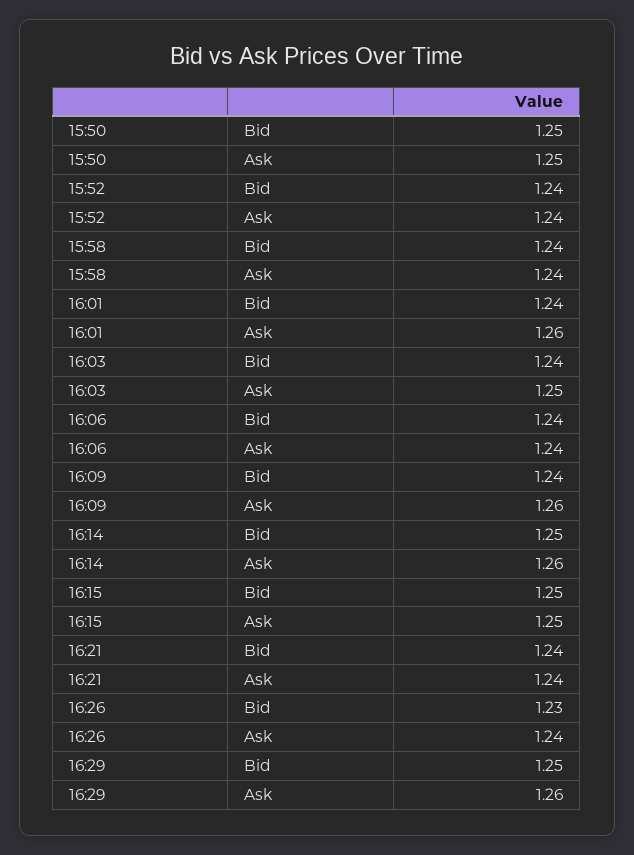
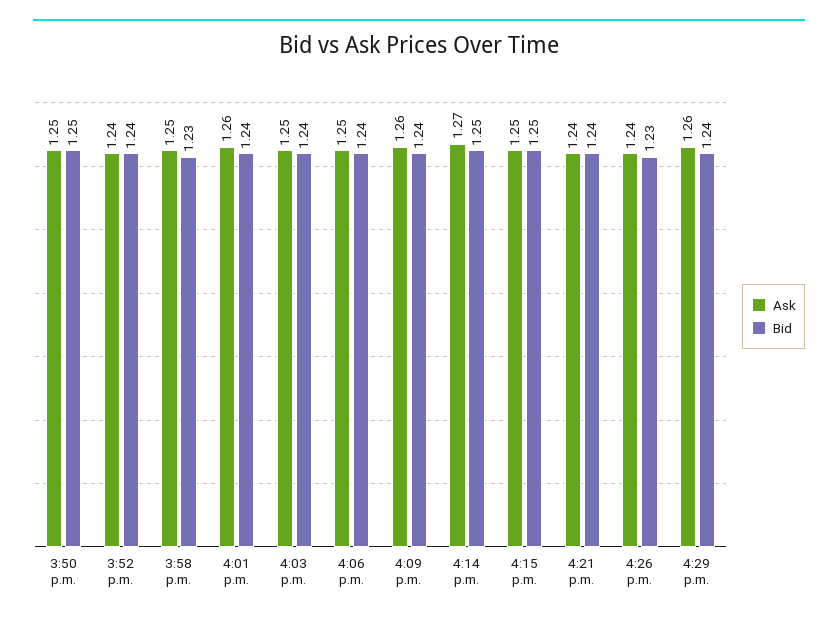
  {
    "Bid": {
      "15:50": 1.25,
      "15:52": 1.24,
-     "15:58": 1.24,
+     "15:58": 1.23,
      "16:01": 1.24,
      "16:03": 1.24,
      "16:06": 1.24,
      "16:09": 1.24,
      "16:14": 1.25,
      "16:15": 1.25,
      "16:21": 1.24,
      "16:26": 1.23,
-     "16:29": 1.25
+     "16:29": 1.24
    },
    "Ask": {
      "15:50": 1.25,
      "15:52": 1.24,
-     "15:58": 1.24,
+     "15:58": 1.25,
      "16:01": 1.26,
      "16:03": 1.25,
-     "16:06": 1.24,
+     "16:06": 1.25,
      "16:09": 1.26,
-     "16:14": 1.26,
+     "16:14": 1.27,
      "16:15": 1.25,
      "16:21": 1.24,
      "16:26": 1.24,
      "16:29": 1.26
    }
  }

